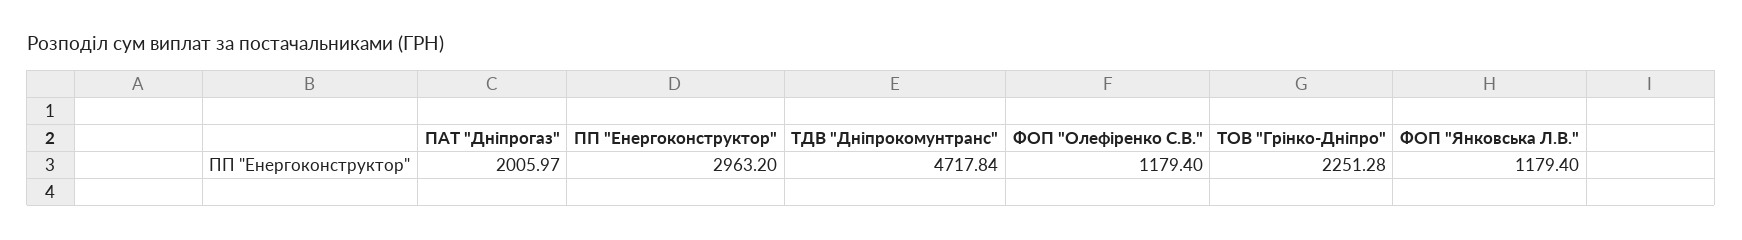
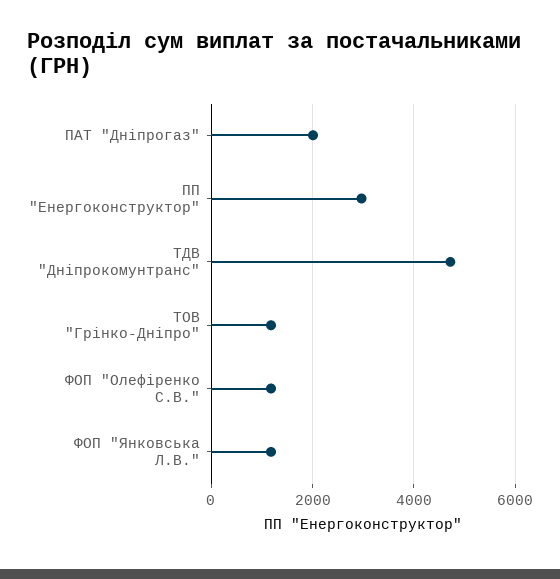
  {
    "ПАТ \"Дніпрогаз\"": 2005.97,
    "ПП \"Енергоконструктор\"": 2963.2,
    "ТДВ \"Дніпрокомунтранс\"": 4717.84,
    "ФОП \"Олефіренко С.В.\"": 1179.4,
-   "ТОВ \"Грінко-Дніпро\"": 2251.28,
+   "ТОВ \"Грінко-Дніпро\"": 1200,
    "ФОП \"Янковська Л.В.\"": 1179.4
  }

